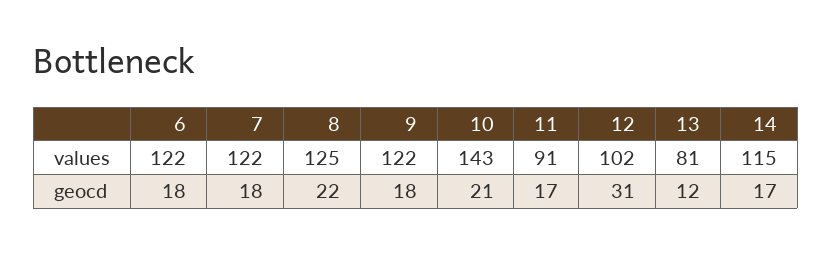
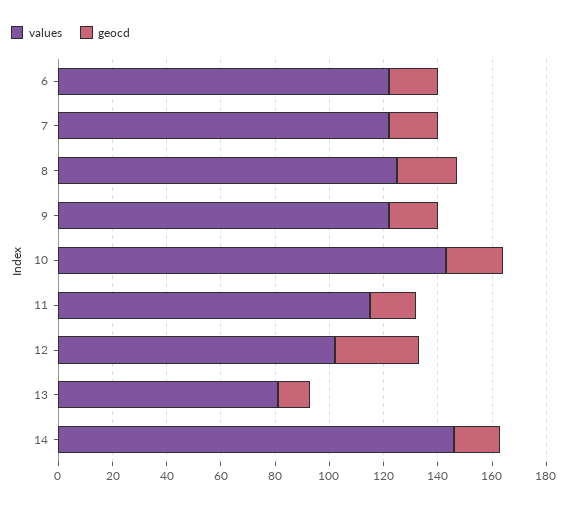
  {
    "values": {
      "6": 122,
      "7": 122,
      "8": 125,
      "9": 122,
      "10": 143,
-     "11": 91,
+     "11": 115,
      "12": 102,
      "13": 81,
-     "14": 115
+     "14": 145
    },
    "geocd": {
      "6": 18,
      "7": 18,
      "8": 22,
      "9": 18,
      "10": 21,
      "11": 17,
      "12": 31,
      "13": 12,
      "14": 17
    }
  }

